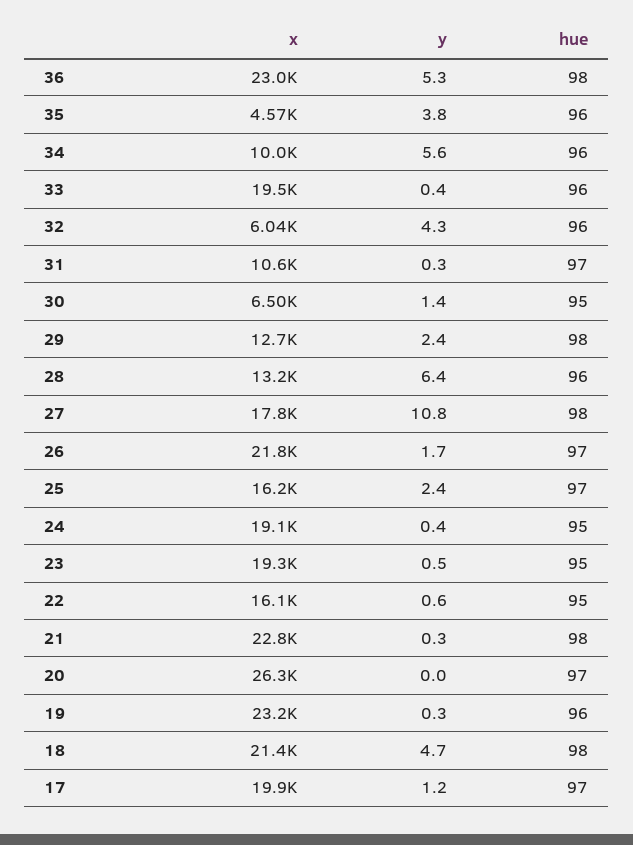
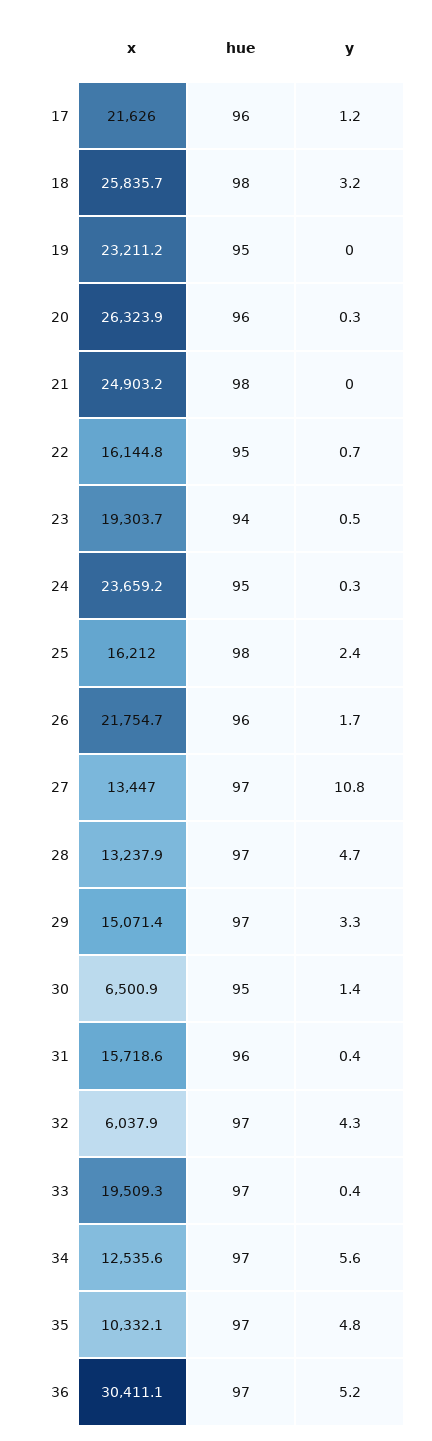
  {
    "x": {
-     "36": 23000,
+     "36": 30411.1,
-     "35": 4570,
+     "35": 10332.1,
-     "34": 10000,
+     "34": 12535.6,
      "33": 19509.3,
      "32": 6037.9,
-     "31": 10600,
+     "31": 15718.6,
      "30": 6500.9,
-     "29": 12700,
+     "29": 15071.4,
      "28": 13237.9,
-     "27": 17800,
+     "27": 13447,
      "26": 21754.7,
      "25": 16212,
-     "24": 19100,
+     "24": 23659.2,
      "23": 19303.7,
      "22": 16144.8,
-     "21": 22800,
+     "21": 24903.2,
      "20": 26323.9,
      "19": 23211.2,
-     "18": 21400,
+     "18": 25835.7,
-     "17": 19900
+     "17": 21626
    },
    "y": {
-     "36": 5.3,
+     "36": 5.2,
-     "35": 3.8,
+     "35": 4.8,
      "34": 5.6,
      "33": 0.4,
      "32": 4.3,
-     "31": 0.3,
+     "31": 0.4,
      "30": 1.4,
-     "29": 2.4,
+     "29": 3.3,
-     "28": 6.4,
+     "28": 4.7,
      "27": 10.8,
      "26": 1.7,
      "25": 2.4,
-     "24": 0.4,
+     "24": 0.3,
      "23": 0.5,
-     "22": 0.6,
+     "22": 0.7,
-     "21": 0.3,
+     "21": 0,
-     "20": 0,
+     "20": 0.3,
-     "19": 0.3,
+     "19": 0,
-     "18": 4.7,
+     "18": 3.2,
      "17": 1.2
    },
    "hue": {
-     "36": 98,
+     "36": 97,
-     "35": 96,
+     "35": 97,
-     "34": 96,
+     "34": 97,
-     "33": 96,
+     "33": 97,
-     "32": 96,
+     "32": 97,
-     "31": 97,
+     "31": 96,
      "30": 95,
-     "29": 98,
+     "29": 97,
-     "28": 96,
+     "28": 97,
-     "27": 98,
+     "27": 97,
-     "26": 97,
+     "26": 96,
-     "25": 97,
+     "25": 98,
      "24": 95,
-     "23": 95,
+     "23": 94,
      "22": 95,
      "21": 98,
-     "20": 97,
+     "20": 96,
-     "19": 96,
+     "19": 95,
      "18": 98,
-     "17": 97
+     "17": 96
    }
  }

